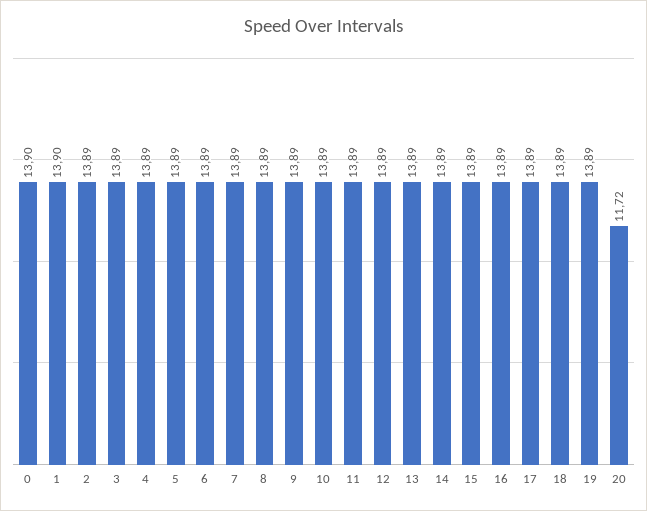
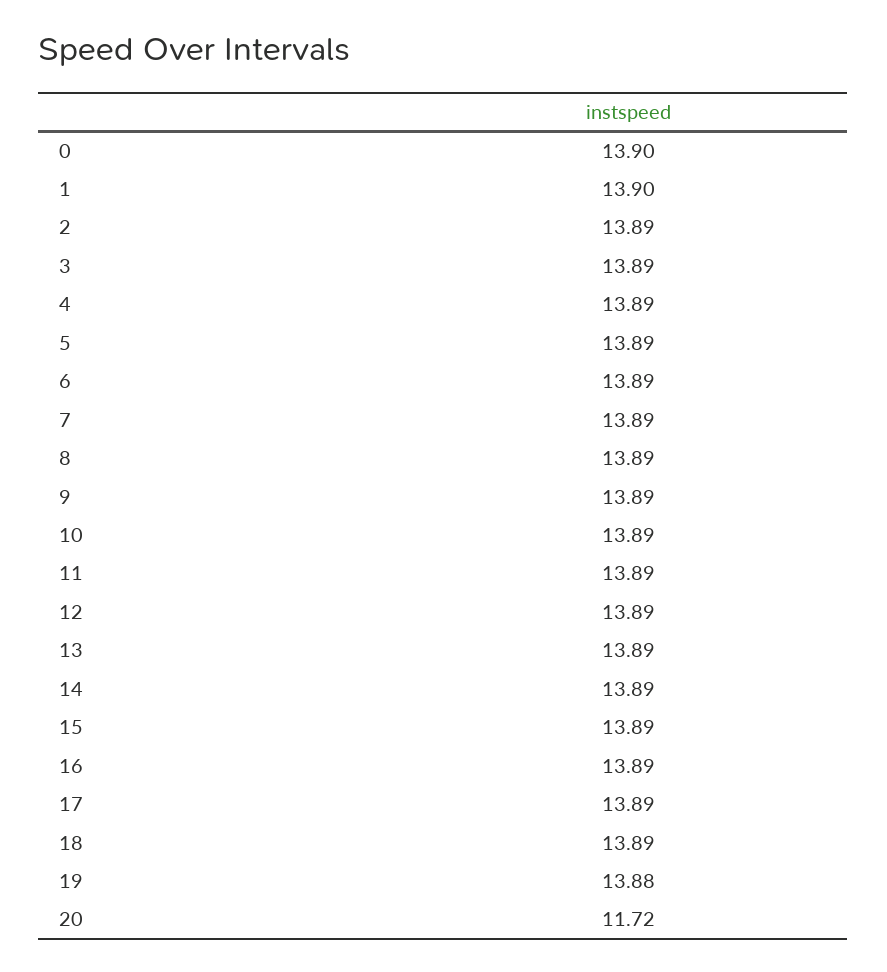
  {
    "0": 13.9,
    "1": 13.9,
    "2": 13.89,
    "3": 13.89,
    "4": 13.89,
    "5": 13.89,
    "6": 13.89,
    "7": 13.89,
    "8": 13.89,
    "9": 13.89,
    "10": 13.89,
    "11": 13.89,
    "12": 13.89,
    "13": 13.89,
    "14": 13.89,
    "15": 13.89,
    "16": 13.89,
    "17": 13.89,
    "18": 13.89,
-   "19": 13.89,
+   "19": 13.88,
    "20": 11.72
  }

